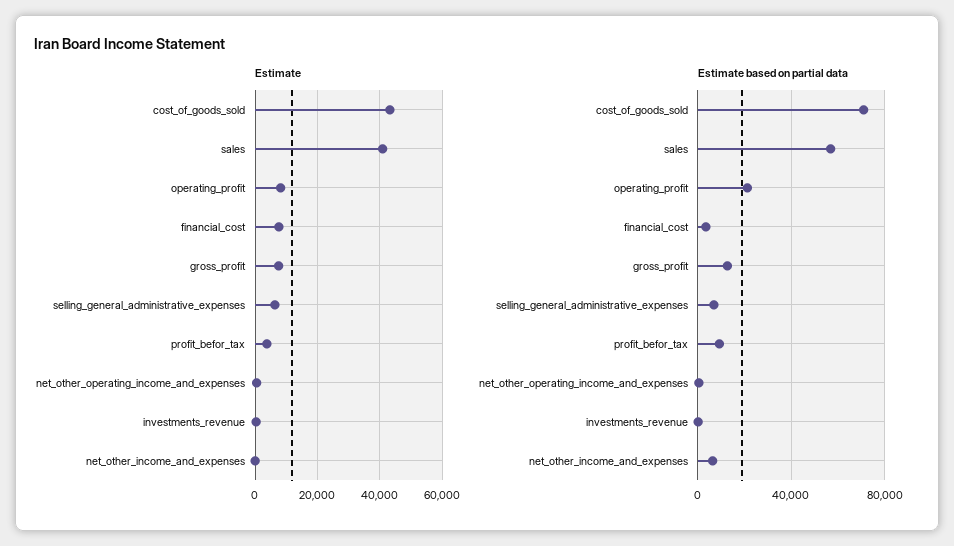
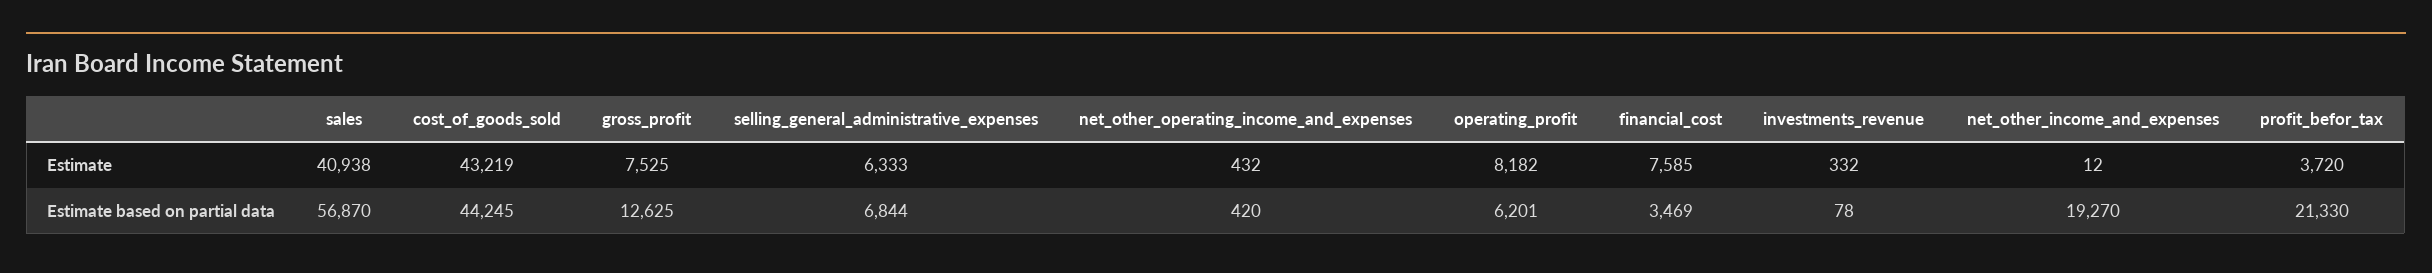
  {
    "Estimate": {
      "cost_of_goods_sold": 43219,
      "sales": 40938,
      "operating_profit": 8182,
      "financial_cost": 7585,
      "gross_profit": 7525,
      "selling_general_administrative_expenses": 6333,
      "profit_befor_tax": 3720,
      "net_other_operating_income_and_expenses": 432,
      "investments_revenue": 332,
      "net_other_income_and_expenses": 12
    },
    "Estimate based on partial data": {
-     "cost_of_goods_sold": 70000,
+     "cost_of_goods_sold": 44245,
      "sales": 56870,
-     "operating_profit": 20000,
+     "operating_profit": 6201,
      "financial_cost": 3469,
      "gross_profit": 12625,
      "selling_general_administrative_expenses": 6844,
-     "profit_befor_tax": 10000,
+     "profit_befor_tax": 21330,
      "net_other_operating_income_and_expenses": 420,
      "investments_revenue": 78,
-     "net_other_income_and_expenses": 5000
+     "net_other_income_and_expenses": 19270
    }
  }

